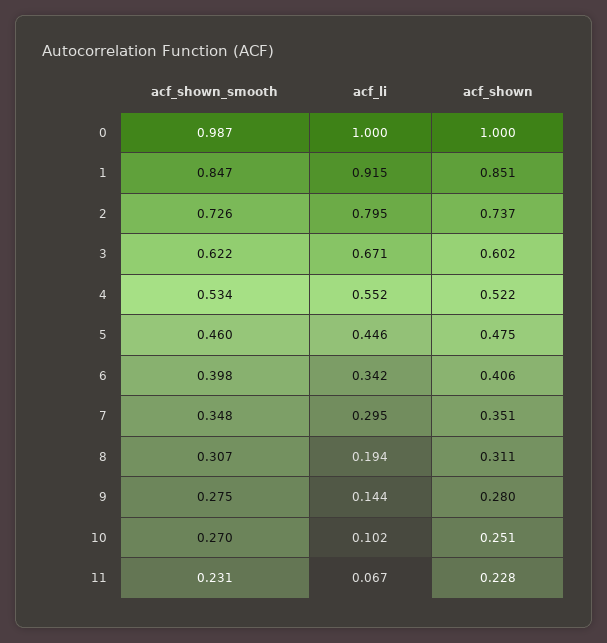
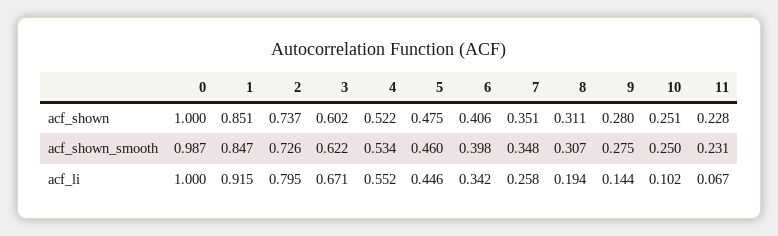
  {
    "acf_shown_smooth": {
      "0": 0.987,
      "1": 0.847,
      "2": 0.726,
      "3": 0.622,
      "4": 0.534,
      "5": 0.46,
      "6": 0.398,
      "7": 0.348,
      "8": 0.307,
      "9": 0.275,
-     "10": 0.27,
+     "10": 0.25,
      "11": 0.231
    },
    "acf_li": {
      "0": 1,
      "1": 0.915,
      "2": 0.795,
      "3": 0.671,
      "4": 0.552,
      "5": 0.446,
      "6": 0.342,
-     "7": 0.295,
+     "7": 0.258,
      "8": 0.194,
      "9": 0.144,
      "10": 0.102,
      "11": 0.067
    },
    "acf_shown": {
      "0": 1,
      "1": 0.851,
      "2": 0.737,
      "3": 0.602,
      "4": 0.522,
      "5": 0.475,
      "6": 0.406,
      "7": 0.351,
      "8": 0.311,
      "9": 0.28,
      "10": 0.251,
      "11": 0.228
    }
  }

